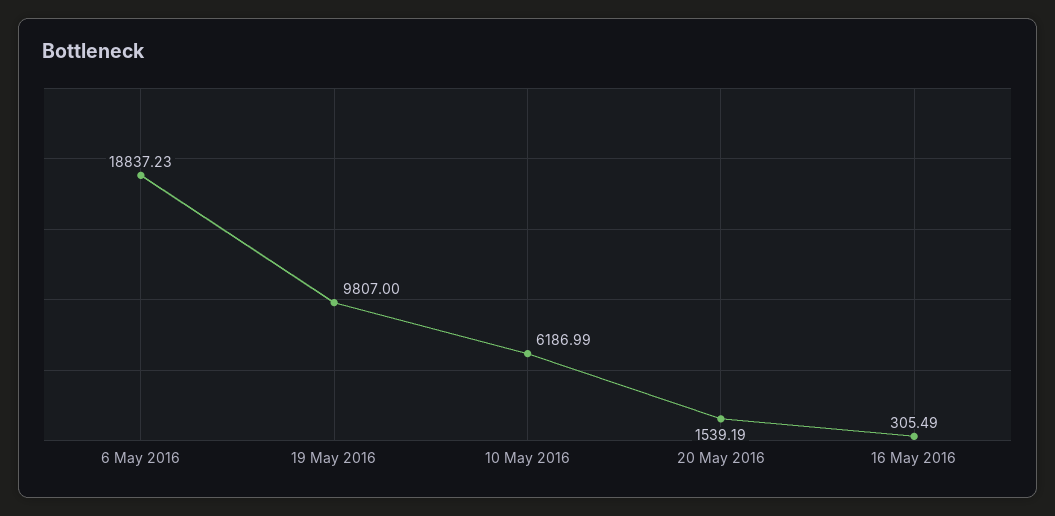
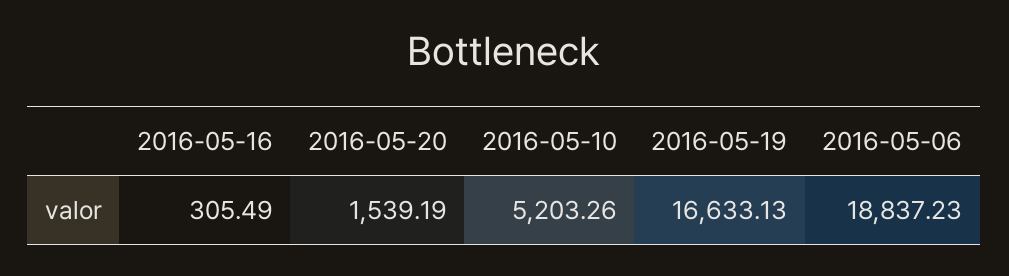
  {
    "6 May 2016": 18837.23,
-   "19 May 2016": 9807,
+   "19 May 2016": 16633.13,
-   "10 May 2016": 6186.99,
+   "10 May 2016": 5203.26,
    "20 May 2016": 1539.19,
    "16 May 2016": 305.49
  }

